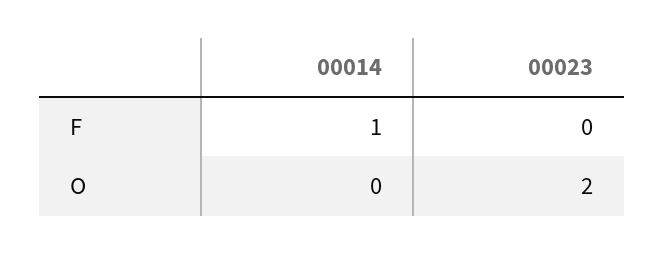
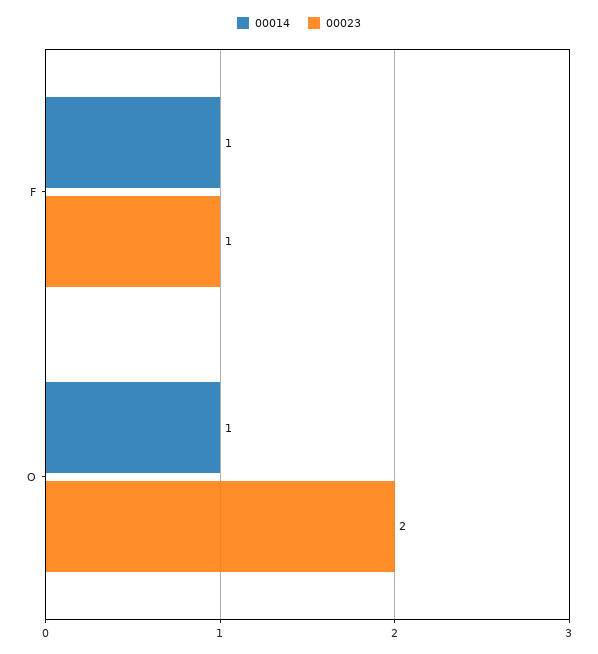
  {
    "00014": {
      "F": 1,
-     "O": 0
+     "O": 1
    },
    "00023": {
-     "F": 0,
+     "F": 1,
      "O": 2
    }
  }

